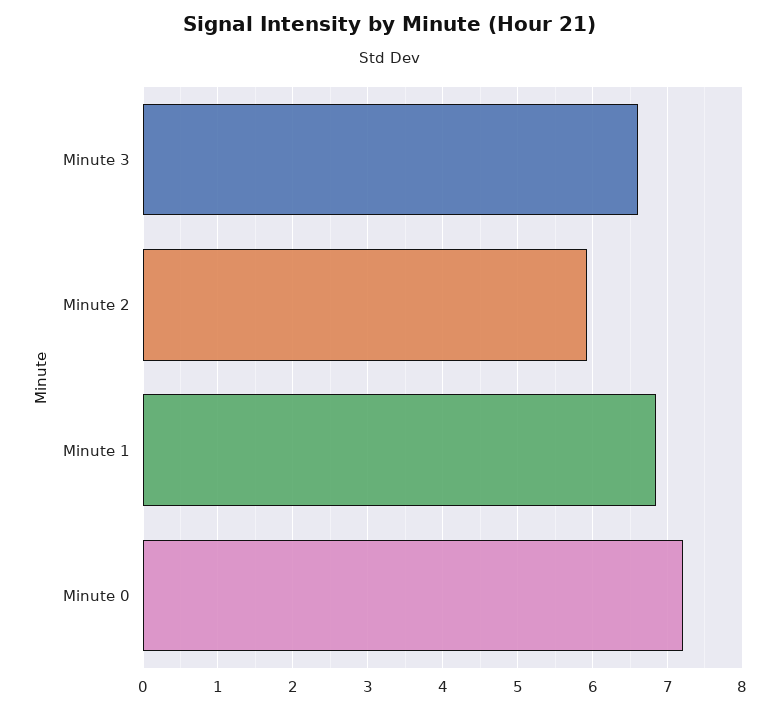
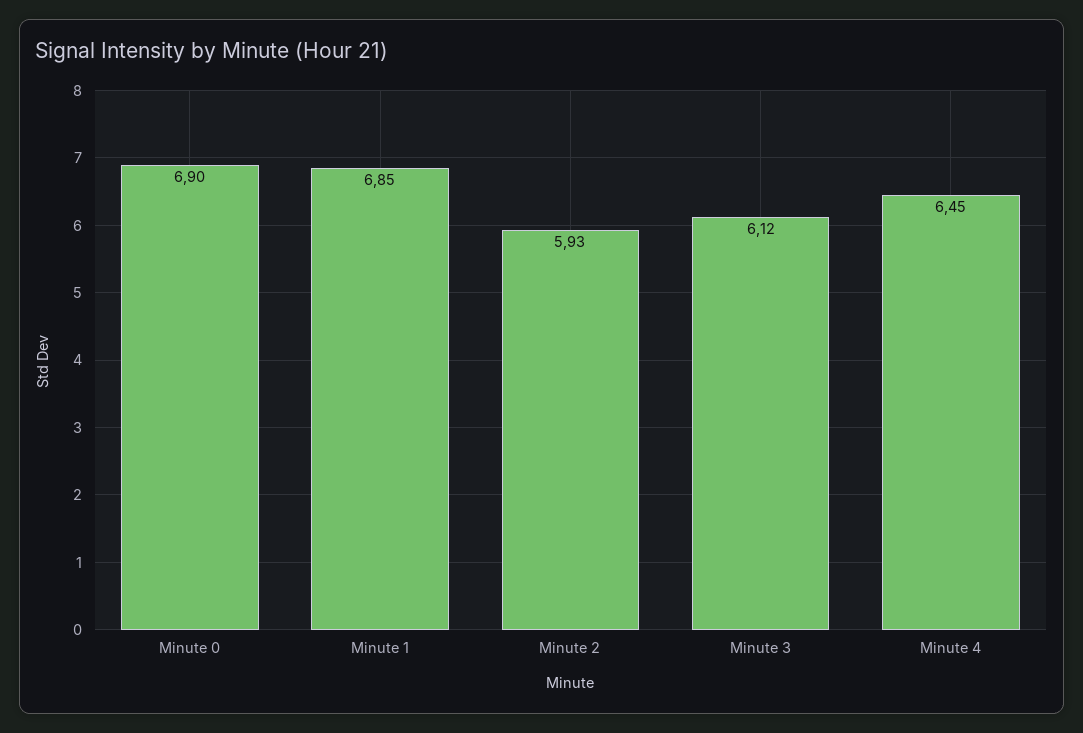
  {
-   "Minute 3": 6.6,
+   "Minute 3": 6.12,
    "Minute 2": 5.93,
    "Minute 1": 6.85,
-   "Minute 0": 7.2
+   "Minute 0": 6.9,
+   "Minute 4": 6.45
  }

